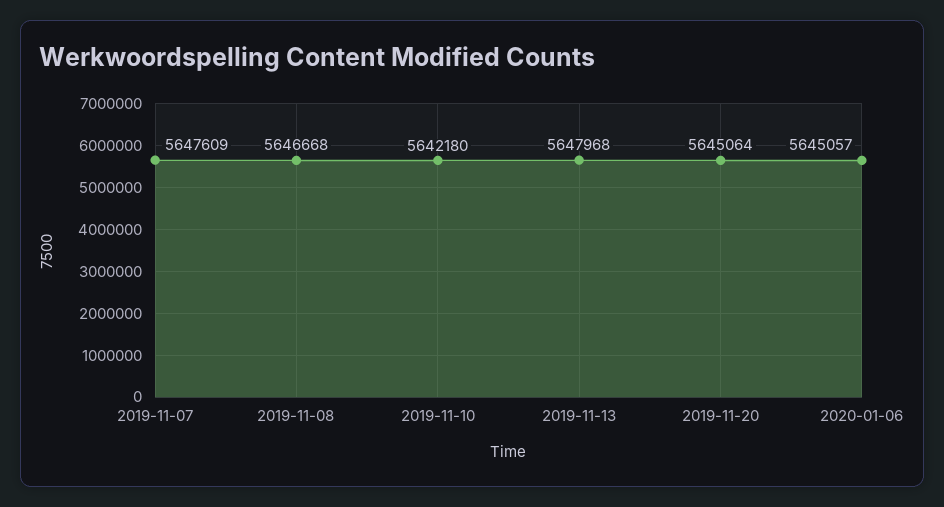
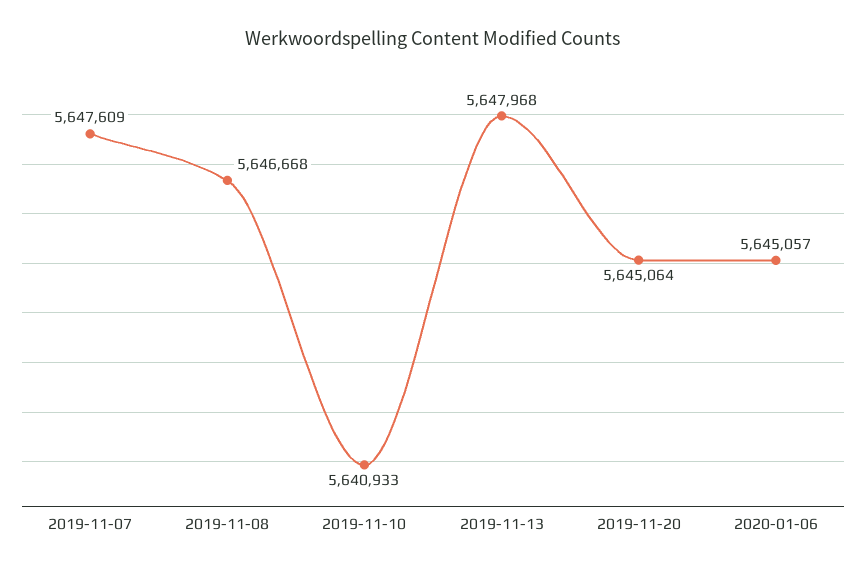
  {
    "2019-11-07": 5647609,
    "2019-11-08": 5646668,
-   "2019-11-10": 5642180,
+   "2019-11-10": 5640933,
    "2019-11-13": 5647968,
    "2019-11-20": 5645064,
    "2020-01-06": 5645057
  }

